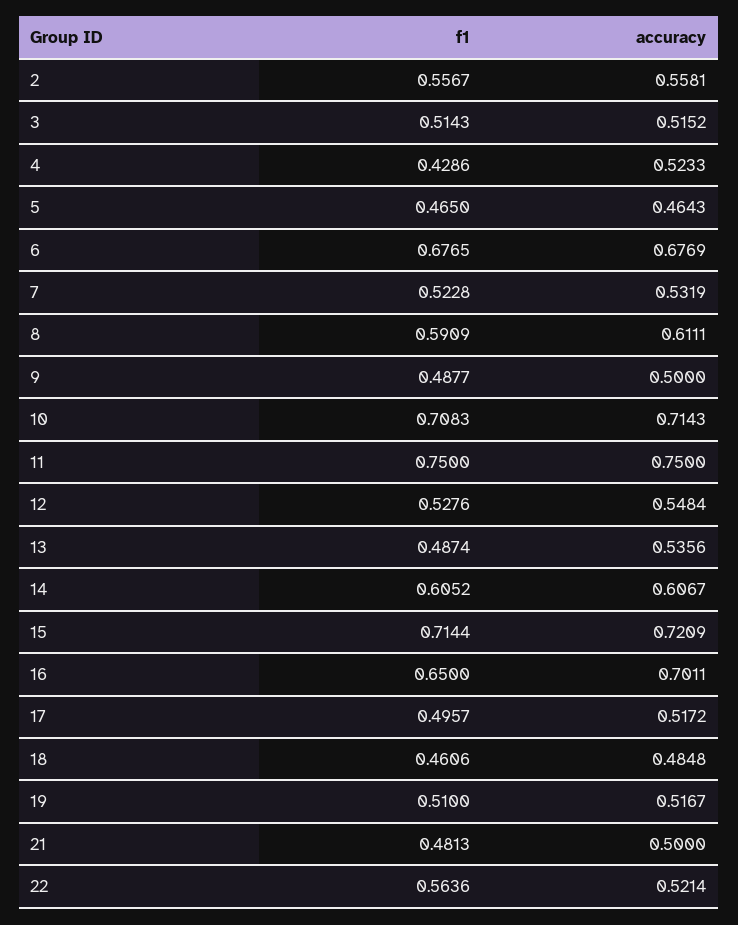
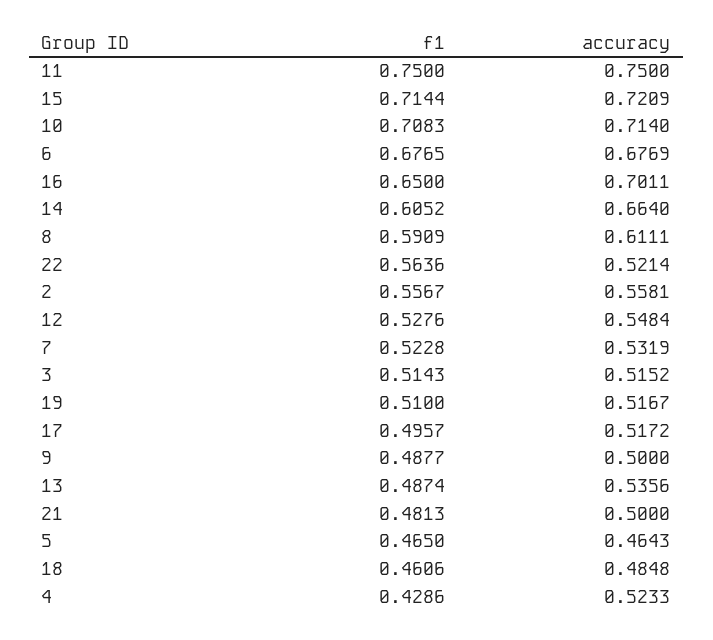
  {
    "f1": {
      "2": 0.5567,
      "3": 0.5143,
      "4": 0.4286,
      "5": 0.465,
      "6": 0.6765,
      "7": 0.5228,
      "8": 0.5909,
      "9": 0.4877,
      "10": 0.7083,
      "11": 0.75,
      "12": 0.5276,
      "13": 0.4874,
      "14": 0.6052,
      "15": 0.7144,
      "16": 0.65,
      "17": 0.4957,
      "18": 0.4606,
      "19": 0.51,
      "21": 0.4813,
      "22": 0.5636
    },
    "accuracy": {
      "2": 0.5581,
      "3": 0.5152,
      "4": 0.5233,
      "5": 0.4643,
      "6": 0.6769,
      "7": 0.5319,
      "8": 0.6111,
      "9": 0.5,
-     "10": 0.7143,
+     "10": 0.714,
      "11": 0.75,
      "12": 0.5484,
      "13": 0.5356,
-     "14": 0.6067,
+     "14": 0.664,
      "15": 0.7209,
      "16": 0.7011,
      "17": 0.5172,
      "18": 0.4848,
      "19": 0.5167,
      "21": 0.5,
      "22": 0.5214
    }
  }

